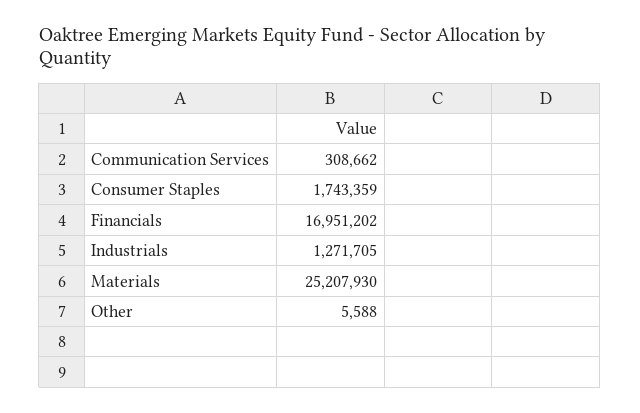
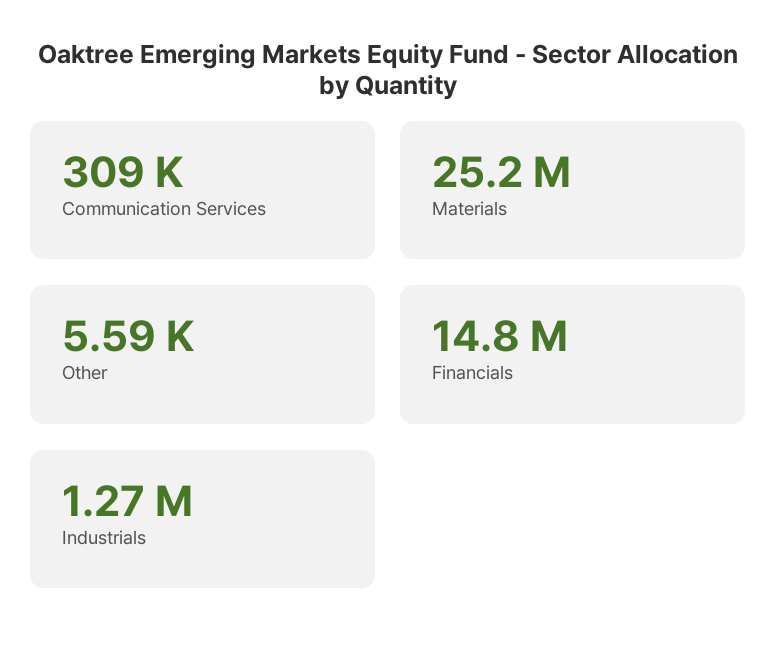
  {
    "Communication Services": 308662,
-   "Consumer Staples": 1743359,
-   "Financials": 16951202,
+   "Financials": 14800000,
    "Industrials": 1271705,
    "Materials": 25207930,
    "Other": 5588
  }

